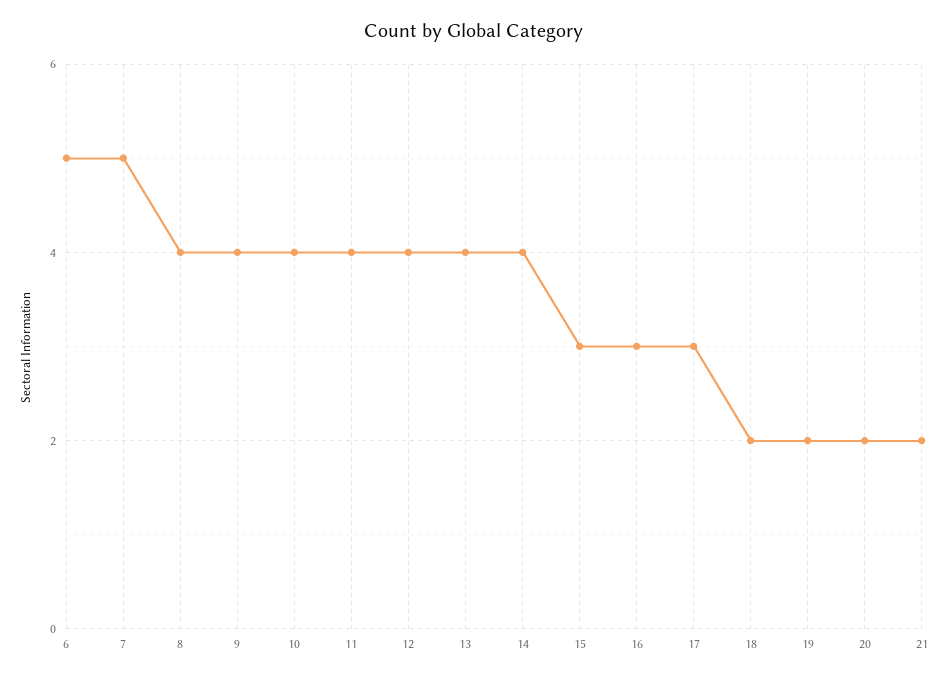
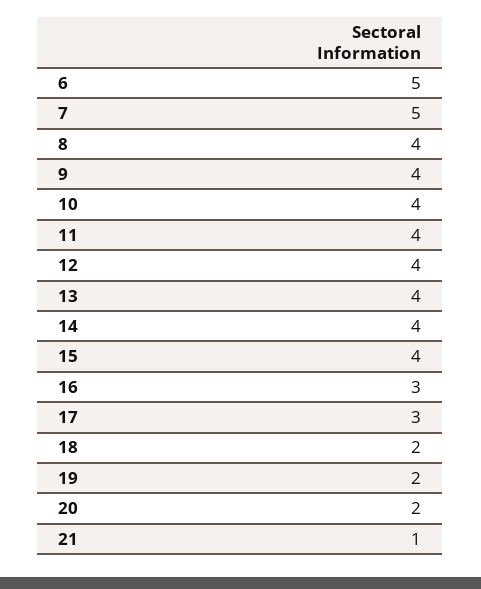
  {
    "6": 5,
    "7": 5,
    "8": 4,
    "9": 4,
    "10": 4,
    "11": 4,
    "12": 4,
    "13": 4,
    "14": 4,
-   "15": 3,
+   "15": 4,
    "16": 3,
    "17": 3,
    "18": 2,
    "19": 2,
    "20": 2,
-   "21": 2
+   "21": 1
  }

